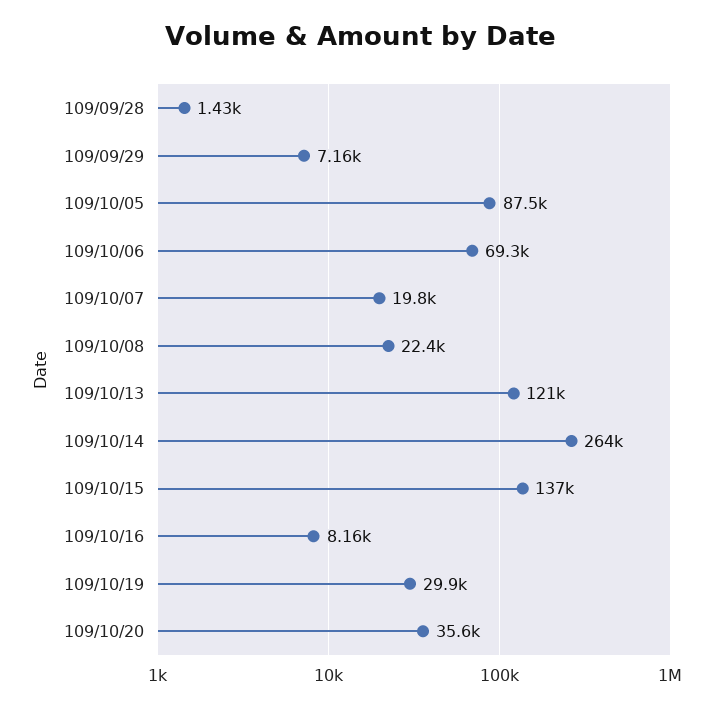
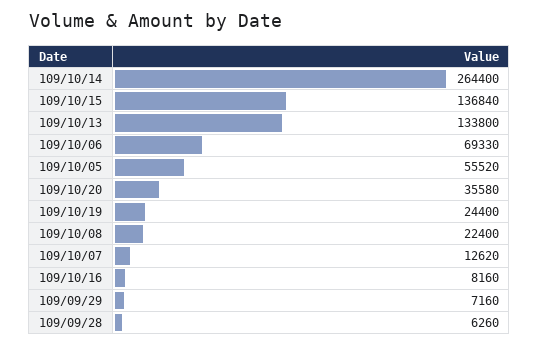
  {
-   "109/09/28": 1430,
+   "109/09/28": 6260,
    "109/09/29": 7160,
-   "109/10/05": 87500,
+   "109/10/05": 55520,
    "109/10/06": 69330,
-   "109/10/07": 19800,
+   "109/10/07": 12620,
    "109/10/08": 22400,
-   "109/10/13": 121000,
+   "109/10/13": 133800,
    "109/10/14": 264400,
    "109/10/15": 136840,
    "109/10/16": 8160,
-   "109/10/19": 29900,
+   "109/10/19": 24400,
    "109/10/20": 35580
  }

